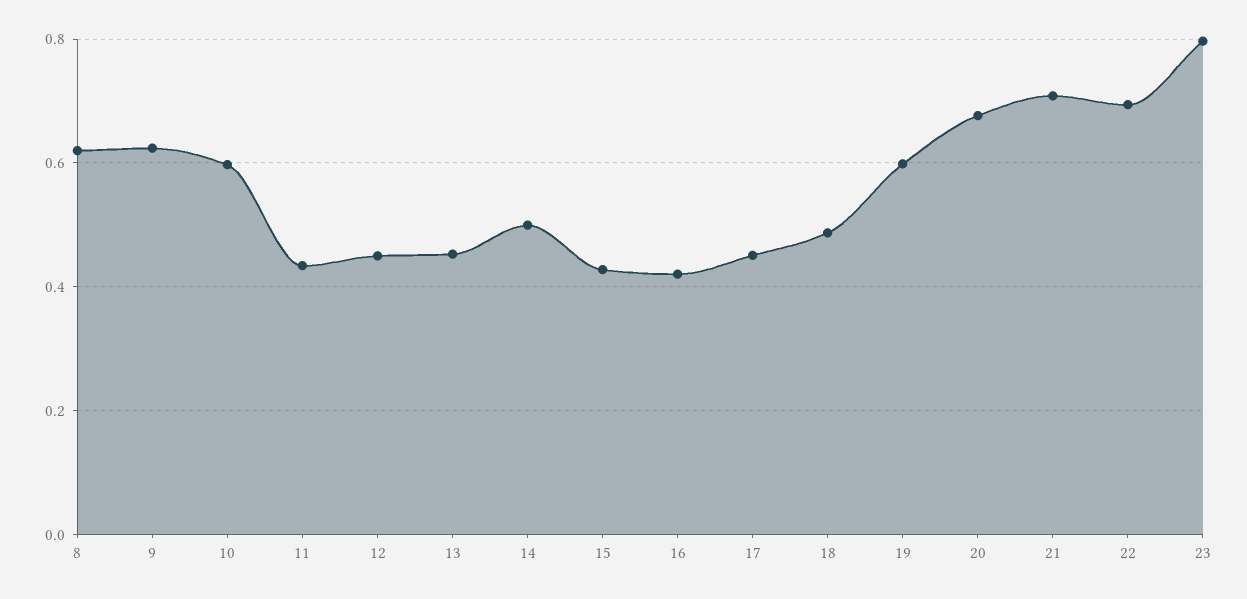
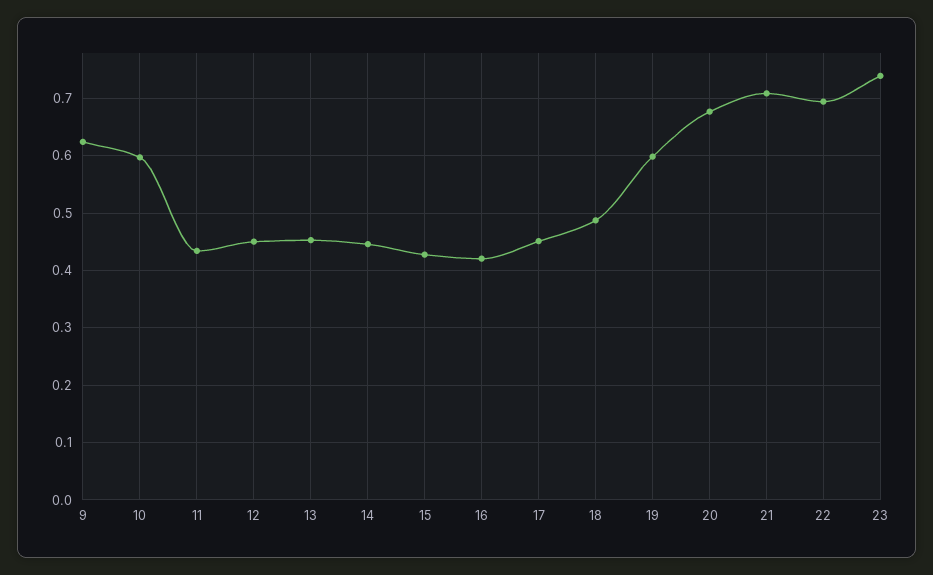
  {
-   "8": 0.62,
    "9": 0.62,
    "10": 0.6,
    "11": 0.44,
    "12": 0.46,
    "13": 0.46,
-   "14": 0.5,
+   "14": 0.44,
    "15": 0.42,
    "16": 0.42,
    "17": 0.46,
    "18": 0.48,
    "19": 0.6,
    "20": 0.68,
    "21": 0.7,
    "22": 0.7,
-   "23": 0.8
+   "23": 0.74
  }

